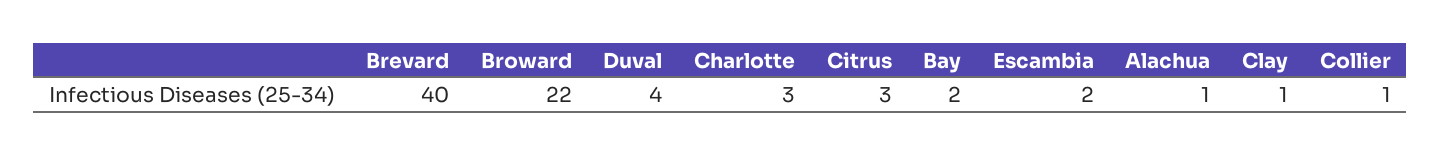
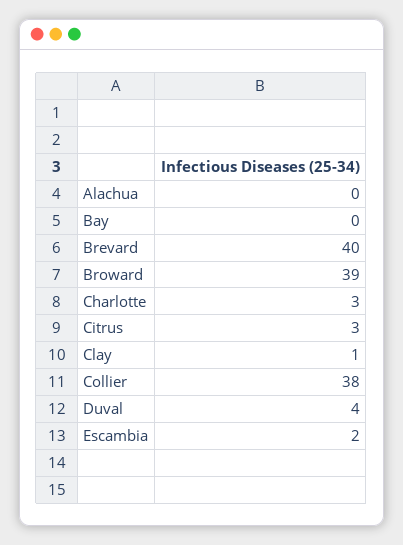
  {
    "Brevard": 40,
-   "Broward": 22,
+   "Broward": 39,
    "Duval": 4,
    "Charlotte": 3,
    "Citrus": 3,
-   "Bay": 2,
+   "Bay": 0,
    "Escambia": 2,
-   "Alachua": 1,
+   "Alachua": 0,
    "Clay": 1,
-   "Collier": 1
+   "Collier": 38
  }

